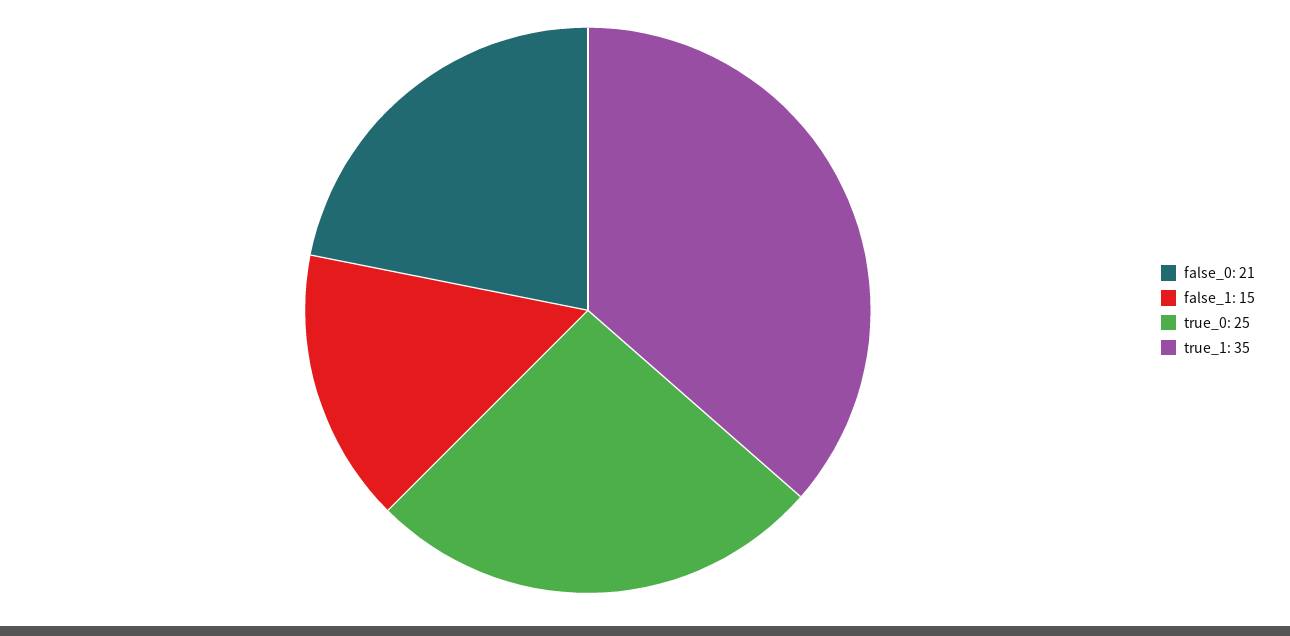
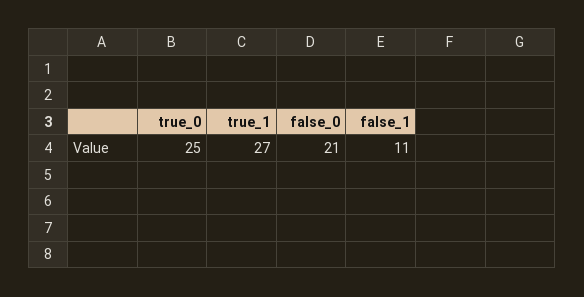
  {
    "false_0": 21,
-   "false_1": 15,
+   "false_1": 11,
    "true_0": 25,
-   "true_1": 35
+   "true_1": 27
  }

